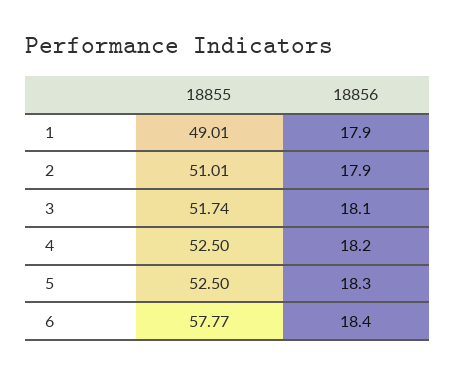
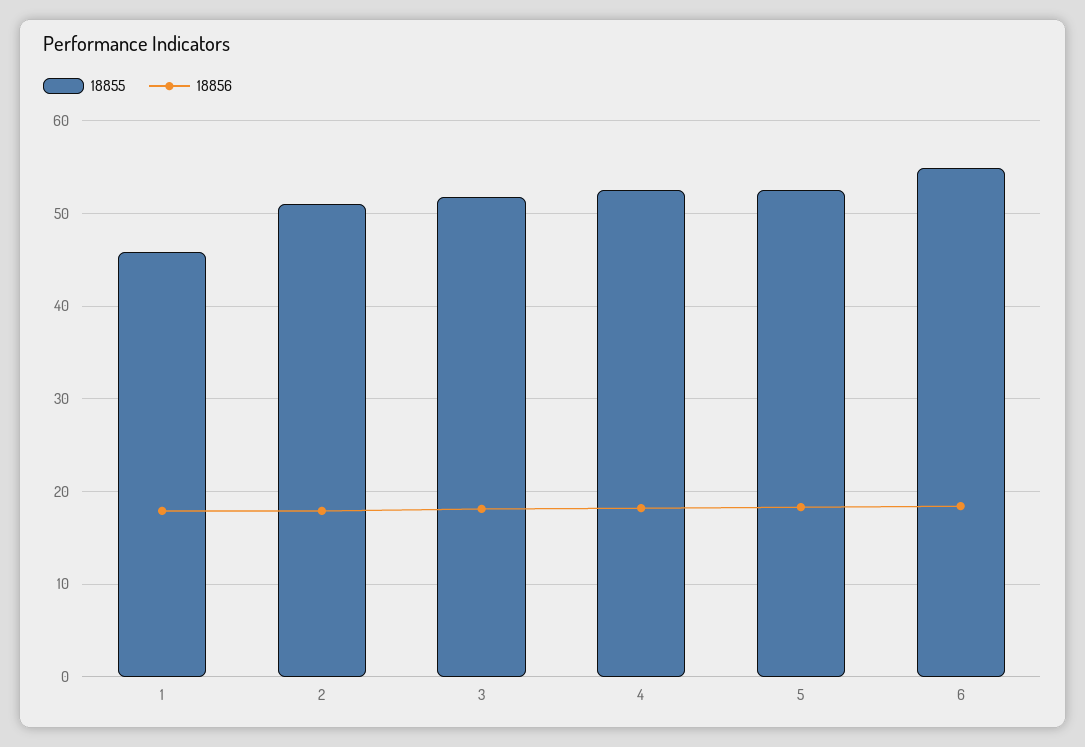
  {
    "18855": {
-     "1": 49.01,
+     "1": 46,
      "2": 51.01,
      "3": 51.74,
      "4": 52.5,
      "5": 52.5,
-     "6": 57.77
+     "6": 55
    },
    "18856": {
      "1": 17.9,
      "2": 17.9,
      "3": 18.1,
      "4": 18.2,
      "5": 18.3,
      "6": 18.4
    }
  }

